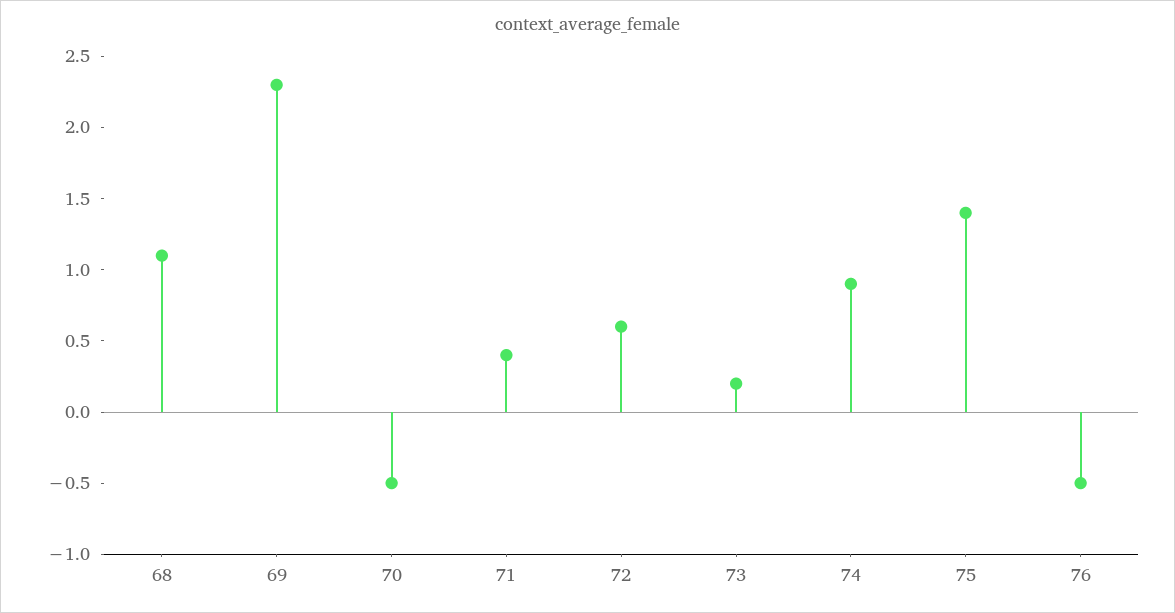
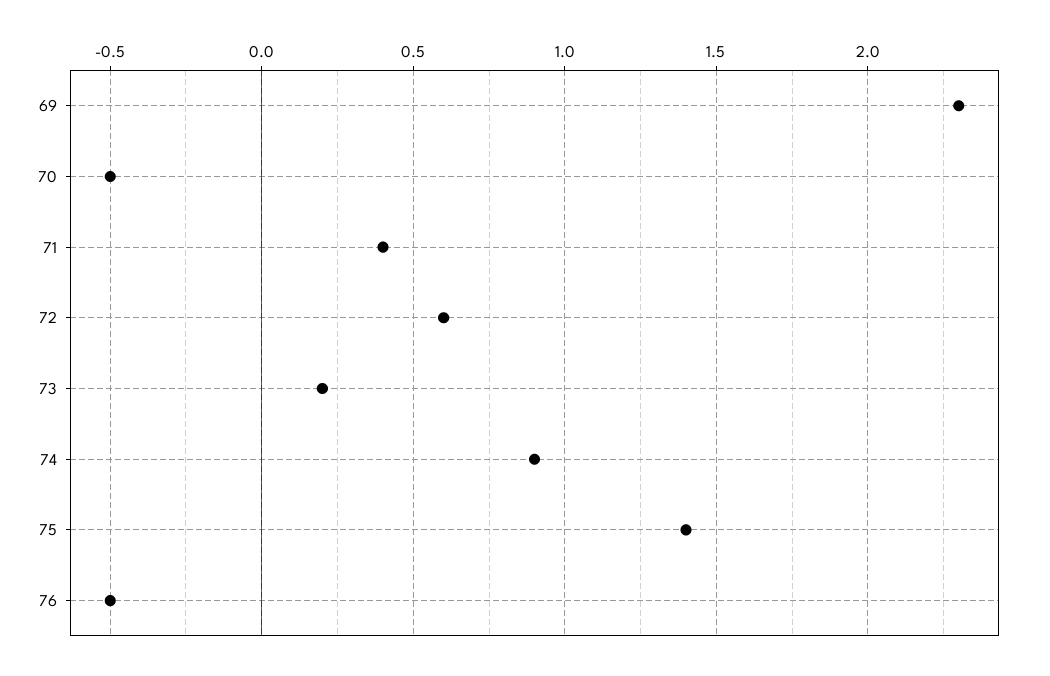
  {
-   "68": 1.1,
    "69": 2.3,
    "70": -0.5,
    "71": 0.4,
    "72": 0.6,
    "73": 0.2,
    "74": 0.9,
    "75": 1.4,
    "76": -0.5
  }

